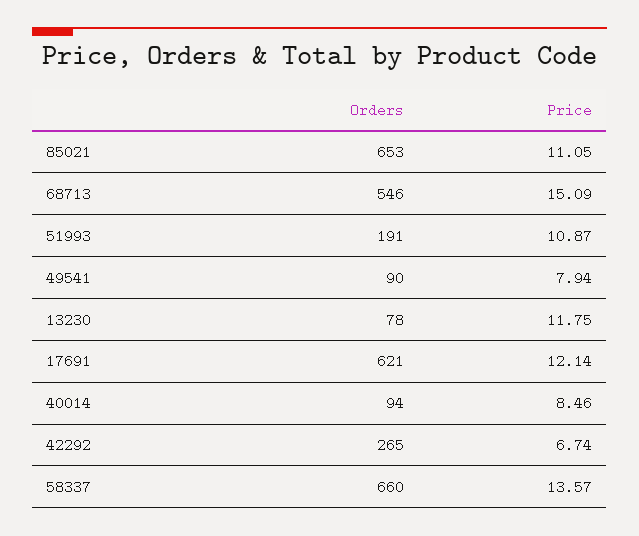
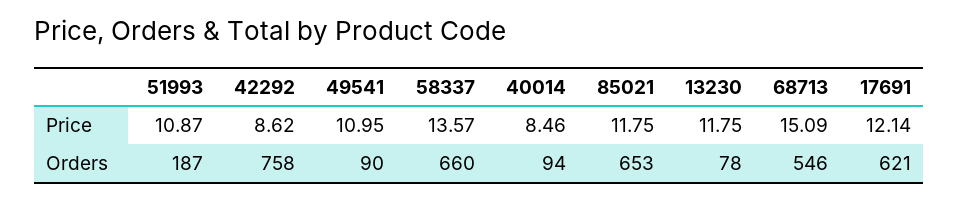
  {
    "Orders": {
      "85021": 653,
      "68713": 546,
-     "51993": 191,
+     "51993": 187,
      "49541": 90,
      "13230": 78,
      "17691": 621,
      "40014": 94,
-     "42292": 265,
+     "42292": 758,
      "58337": 660
    },
    "Price": {
-     "85021": 11.05,
+     "85021": 11.75,
      "68713": 15.09,
      "51993": 10.87,
-     "49541": 7.94,
+     "49541": 10.95,
      "13230": 11.75,
      "17691": 12.14,
      "40014": 8.46,
-     "42292": 6.74,
+     "42292": 8.62,
      "58337": 13.57
    }
  }

